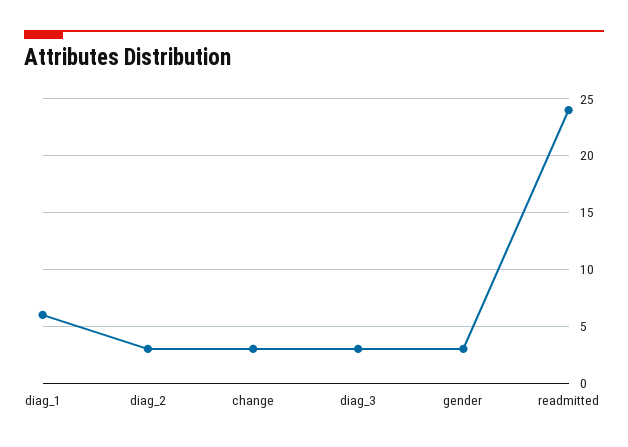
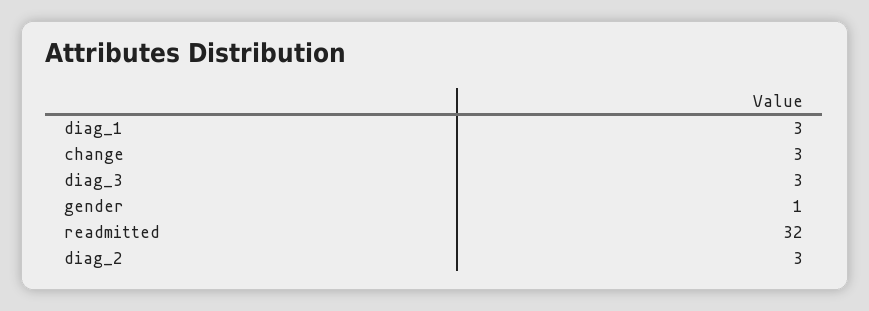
  {
-   "diag_1": 6,
+   "diag_1": 3,
    "diag_2": 3,
    "change": 3,
    "diag_3": 3,
-   "gender": 3,
+   "gender": 1,
-   "readmitted": 24
+   "readmitted": 32
  }

